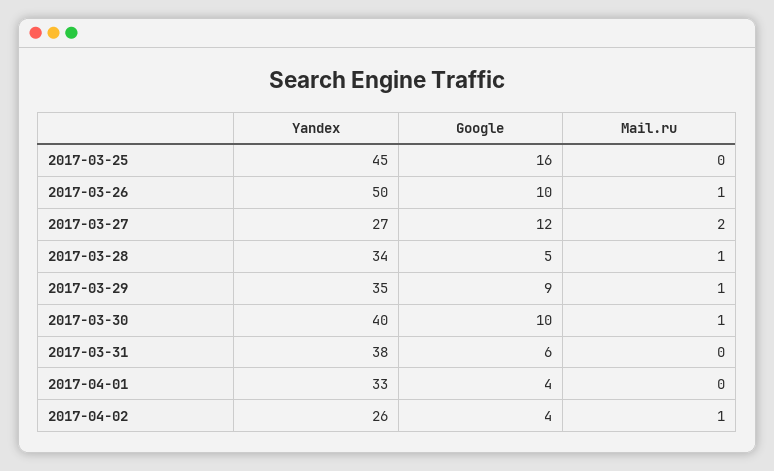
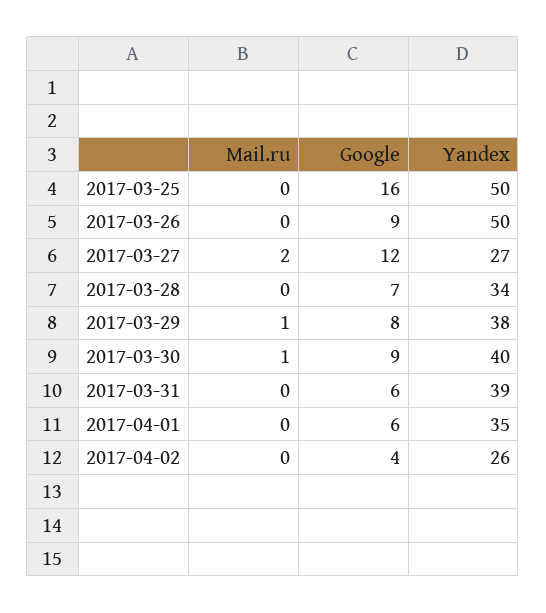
  {
    "Yandex": {
-     "2017-03-25": 45,
+     "2017-03-25": 50,
      "2017-03-26": 50,
      "2017-03-27": 27,
      "2017-03-28": 34,
-     "2017-03-29": 35,
+     "2017-03-29": 38,
      "2017-03-30": 40,
-     "2017-03-31": 38,
+     "2017-03-31": 39,
-     "2017-04-01": 33,
+     "2017-04-01": 35,
      "2017-04-02": 26
    },
    "Google": {
      "2017-03-25": 16,
-     "2017-03-26": 10,
+     "2017-03-26": 9,
      "2017-03-27": 12,
-     "2017-03-28": 5,
+     "2017-03-28": 7,
-     "2017-03-29": 9,
+     "2017-03-29": 8,
-     "2017-03-30": 10,
+     "2017-03-30": 9,
      "2017-03-31": 6,
-     "2017-04-01": 4,
+     "2017-04-01": 6,
      "2017-04-02": 4
    },
    "Mail.ru": {
      "2017-03-25": 0,
-     "2017-03-26": 1,
+     "2017-03-26": 0,
      "2017-03-27": 2,
-     "2017-03-28": 1,
+     "2017-03-28": 0,
      "2017-03-29": 1,
      "2017-03-30": 1,
      "2017-03-31": 0,
      "2017-04-01": 0,
-     "2017-04-02": 1
+     "2017-04-02": 0
    }
  }

